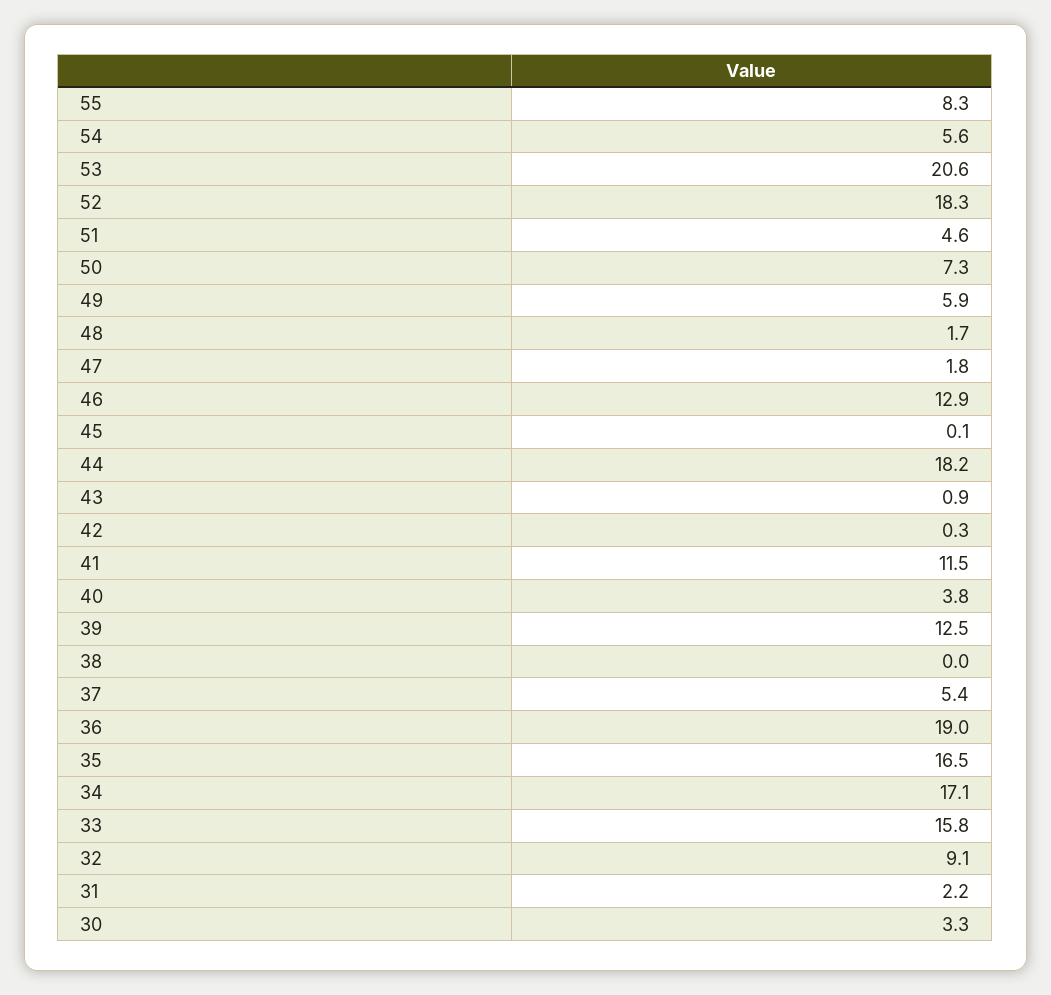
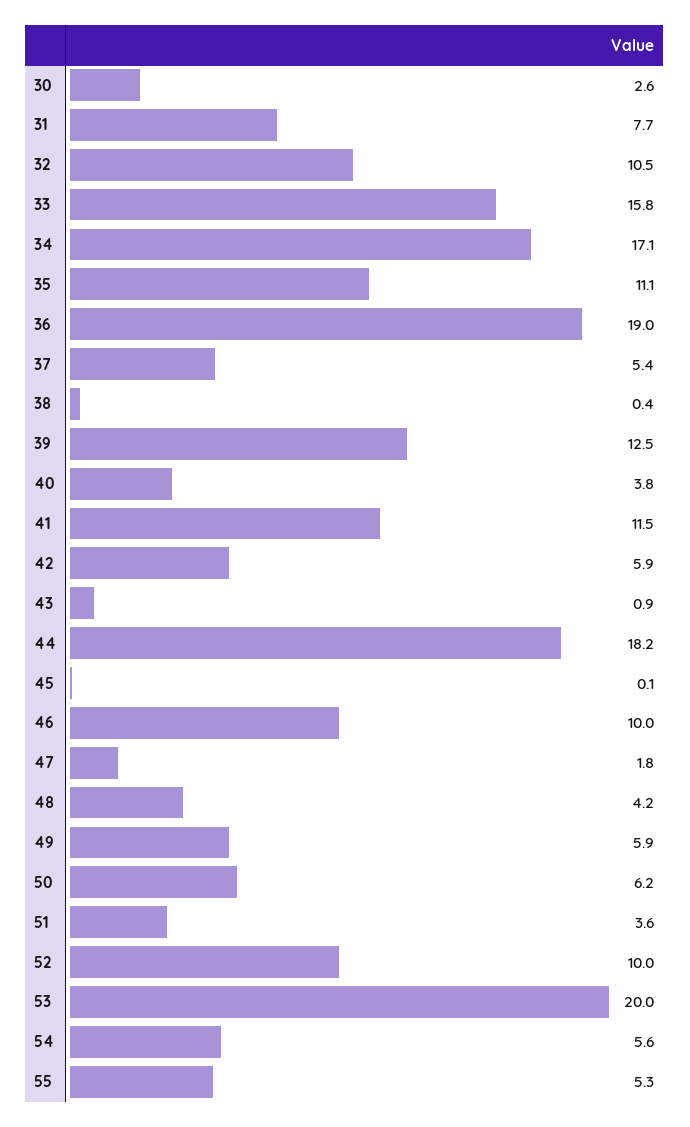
  {
-   "55": 8.3,
+   "55": 5.3,
    "54": 5.6,
-   "53": 20.6,
+   "53": 20,
-   "52": 18.3,
+   "52": 10,
-   "51": 4.6,
+   "51": 3.6,
-   "50": 7.3,
+   "50": 6.2,
    "49": 5.9,
-   "48": 1.7,
+   "48": 4.2,
    "47": 1.8,
-   "46": 12.9,
+   "46": 10,
    "45": 0.1,
    "44": 18.2,
    "43": 0.9,
-   "42": 0.3,
+   "42": 5.9,
    "41": 11.5,
    "40": 3.8,
    "39": 12.5,
-   "38": 0,
+   "38": 0.4,
    "37": 5.4,
    "36": 19,
-   "35": 16.5,
+   "35": 11.1,
    "34": 17.1,
    "33": 15.8,
-   "32": 9.1,
+   "32": 10.5,
-   "31": 2.2,
+   "31": 7.7,
-   "30": 3.3
+   "30": 2.6
  }

